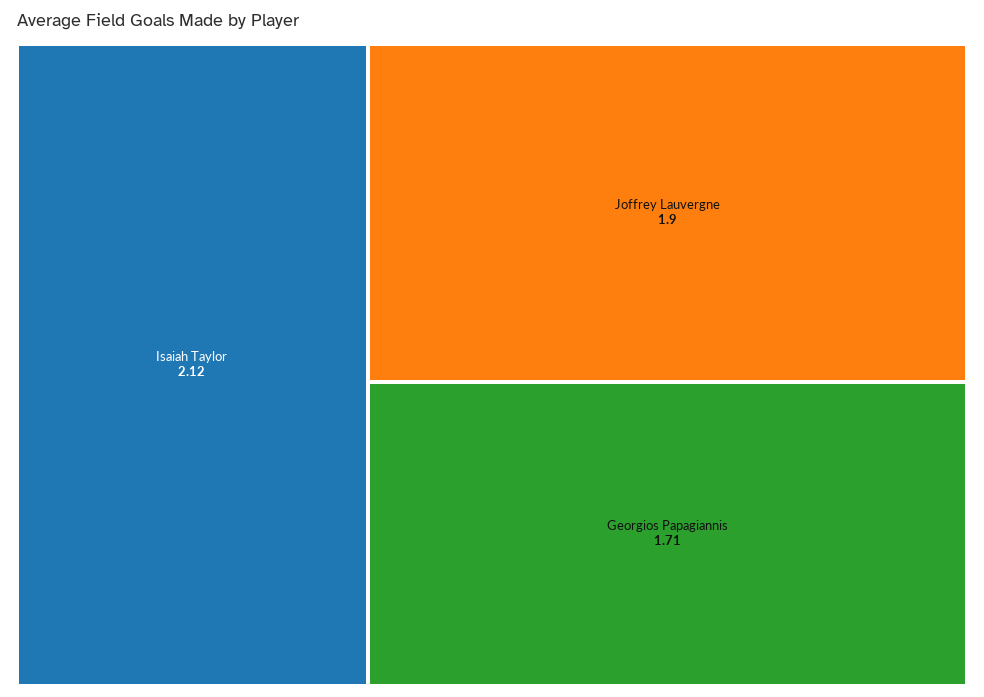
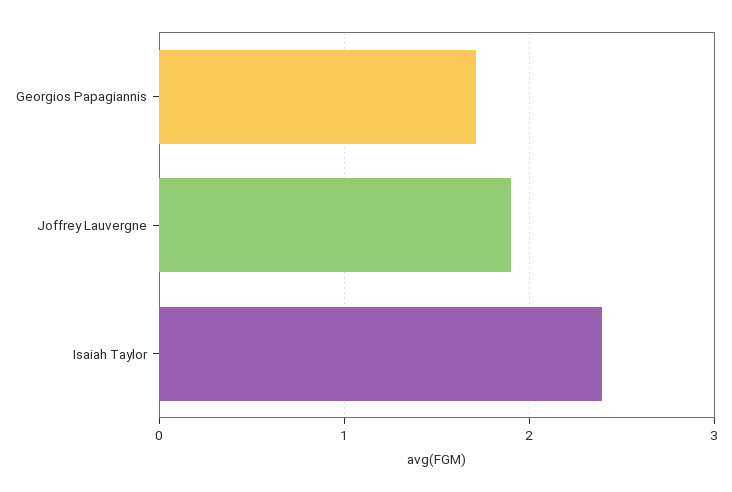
  {
-   "Isaiah Taylor": 2.12,
+   "Isaiah Taylor": 2.4,
    "Joffrey Lauvergne": 1.9,
    "Georgios Papagiannis": 1.71
  }

